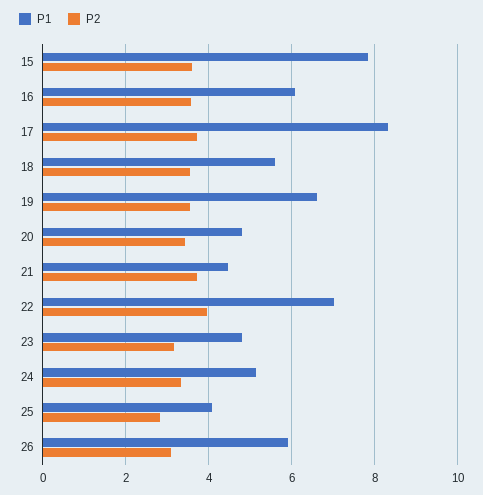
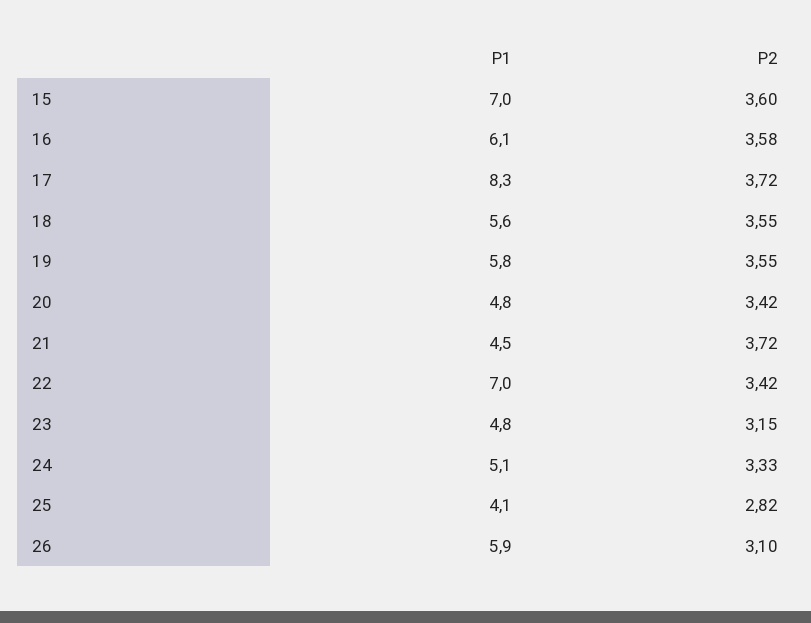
  {
    "P1": {
-     "15": 7.8,
+     "15": 7,
      "16": 6.1,
      "17": 8.3,
      "18": 5.6,
-     "19": 6.6,
+     "19": 5.8,
      "20": 4.8,
      "21": 4.5,
      "22": 7,
      "23": 4.8,
      "24": 5.1,
      "25": 4.1,
      "26": 5.9
    },
    "P2": {
      "15": 3.6,
      "16": 3.58,
      "17": 3.72,
      "18": 3.55,
      "19": 3.55,
      "20": 3.42,
      "21": 3.72,
-     "22": 4,
+     "22": 3.42,
      "23": 3.15,
      "24": 3.33,
      "25": 2.82,
      "26": 3.1
    }
  }

